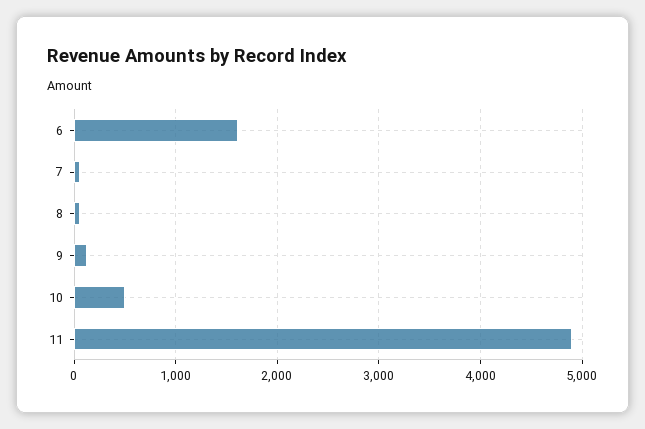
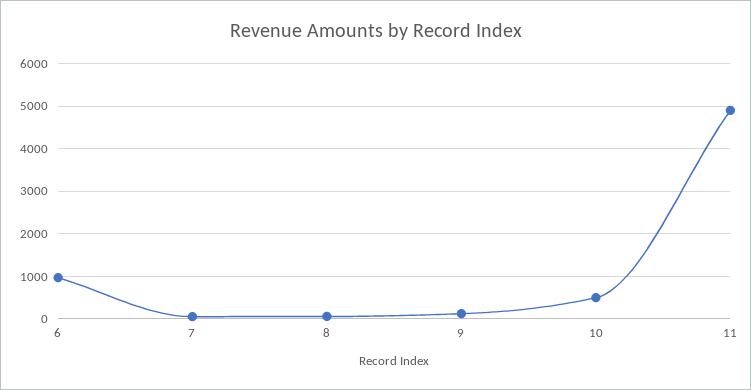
  {
-   "6": 1600,
+   "6": 1000,
    "7": 100,
    "8": 100,
    "9": 100,
    "10": 500,
    "11": 4900
  }

